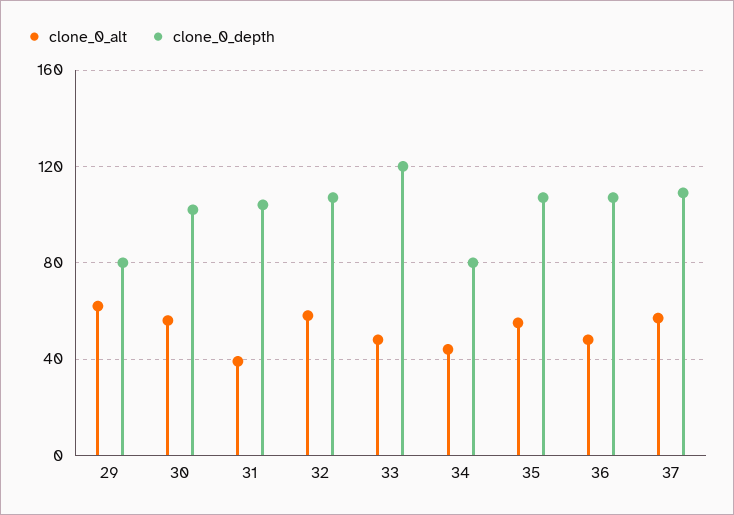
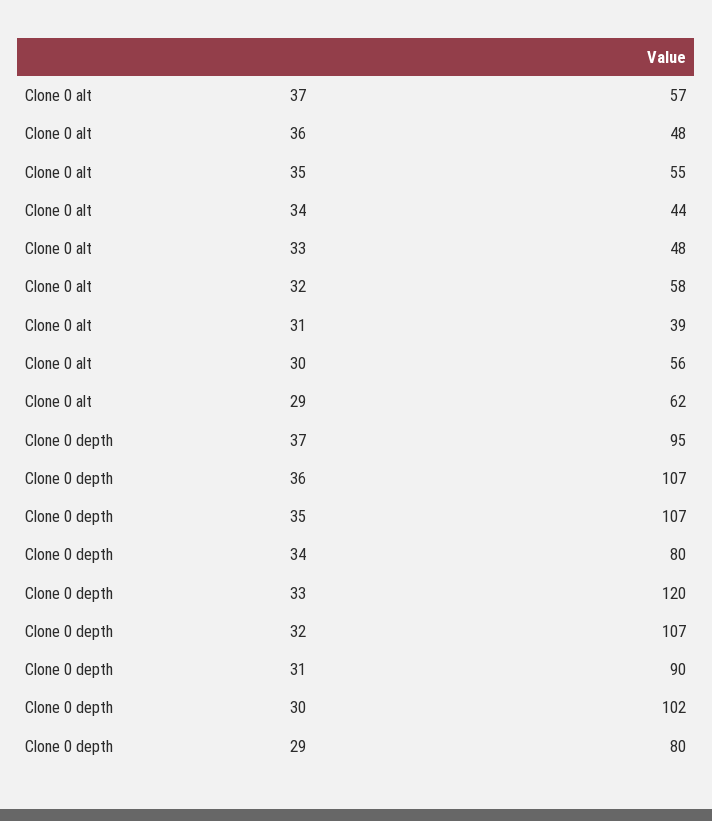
  {
    "clone_0_alt": {
      "29": 62,
      "30": 56,
      "31": 39,
      "32": 58,
      "33": 48,
      "34": 44,
      "35": 55,
      "36": 48,
      "37": 57
    },
    "clone_0_depth": {
      "29": 80,
      "30": 102,
-     "31": 105,
+     "31": 90,
      "32": 107,
      "33": 120,
      "34": 80,
      "35": 107,
      "36": 107,
-     "37": 110
+     "37": 95
    }
  }

